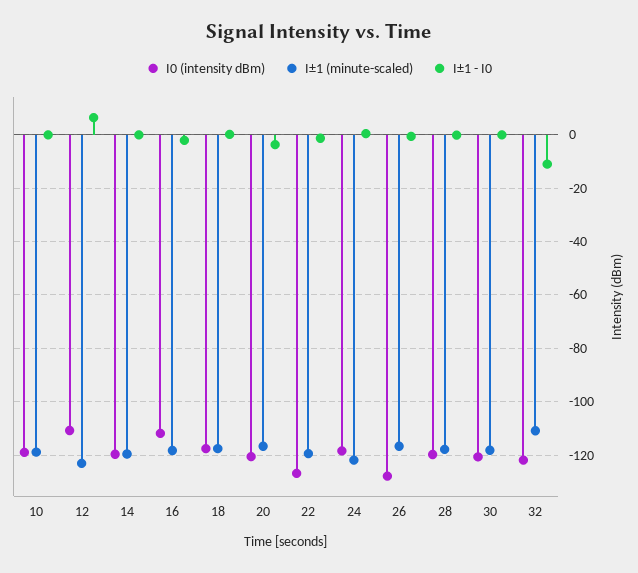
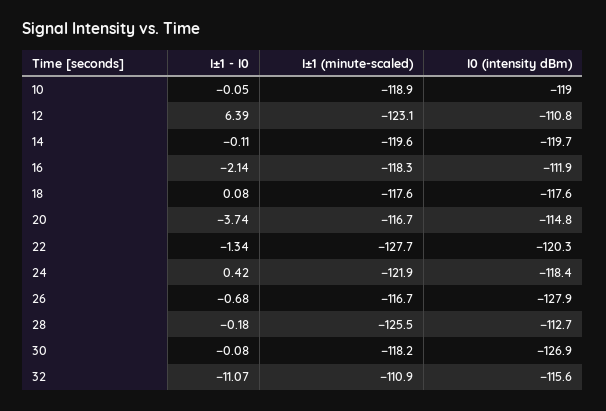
  {
    "I0 (intensity dBm)": {
      "10": -119,
      "12": -110.8,
      "14": -119.7,
      "16": -111.9,
      "18": -117.6,
-     "20": -120,
+     "20": -114.8,
-     "22": -127.5,
+     "22": -120.3,
      "24": -118.4,
      "26": -127.9,
-     "28": -120,
+     "28": -112.7,
-     "30": -120,
+     "30": -126.9,
-     "32": -122.5
+     "32": -115.6
    },
    "I±1 (minute-scaled)": {
      "10": -118.9,
      "12": -123.1,
      "14": -119.6,
      "16": -118.3,
      "18": -117.6,
      "20": -116.7,
-     "22": -120,
+     "22": -127.7,
      "24": -121.9,
      "26": -116.7,
-     "28": -117.5,
+     "28": -125.5,
      "30": -118.2,
      "32": -110.9
    },
    "I±1 - I0": {
      "10": -0.05,
      "12": 6.39,
      "14": -0.11,
      "16": -2.14,
      "18": 0.08,
      "20": -3.74,
      "22": -1.34,
      "24": 0.42,
      "26": -0.68,
      "28": -0.18,
      "30": -0.08,
      "32": -11.07
    }
  }

